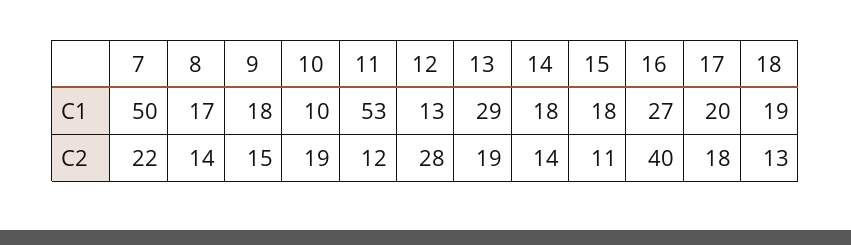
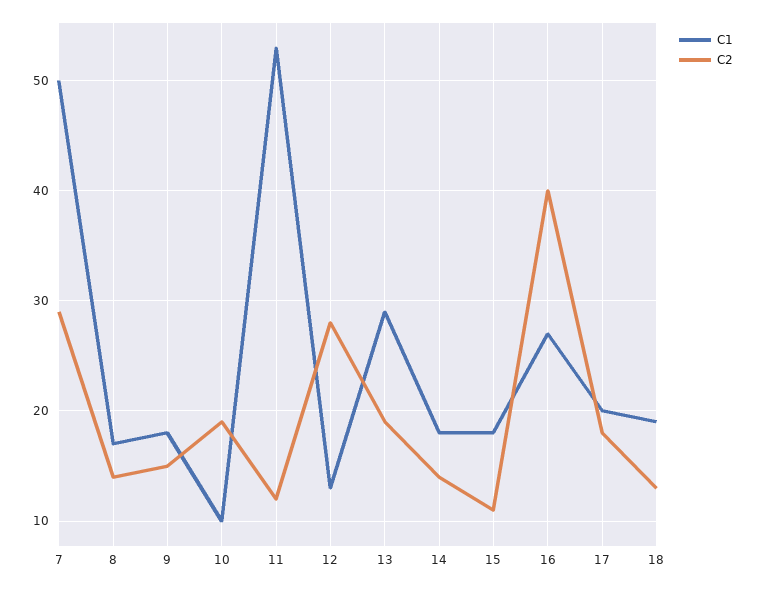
  {
    "C1": {
      "7": 50,
      "8": 17,
      "9": 18,
      "10": 10,
      "11": 53,
      "12": 13,
      "13": 29,
      "14": 18,
      "15": 18,
      "16": 27,
      "17": 20,
      "18": 19
    },
    "C2": {
-     "7": 22,
+     "7": 29,
      "8": 14,
      "9": 15,
      "10": 19,
      "11": 12,
      "12": 28,
      "13": 19,
      "14": 14,
      "15": 11,
      "16": 40,
      "17": 18,
      "18": 13
    }
  }

